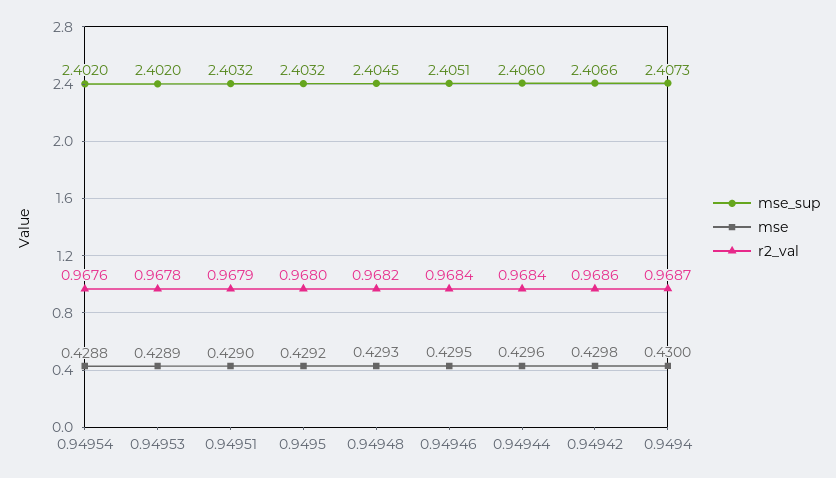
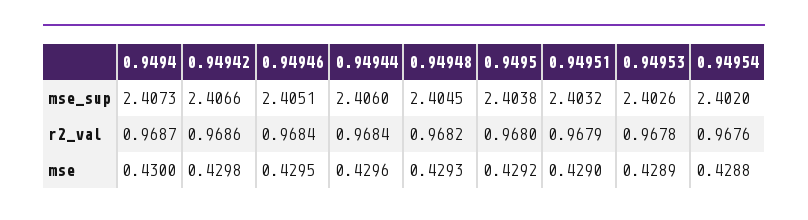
  {
    "mse_sup": {
      "0.94954": 2.402,
-     "0.94953": 2.402,
+     "0.94953": 2.4026,
      "0.94951": 2.4032,
-     "0.9495": 2.4032,
+     "0.9495": 2.4038,
      "0.94948": 2.4045,
      "0.94946": 2.4051,
      "0.94944": 2.406,
      "0.94942": 2.4066,
      "0.9494": 2.4073
    },
    "mse": {
      "0.94954": 0.4288,
      "0.94953": 0.4289,
      "0.94951": 0.429,
      "0.9495": 0.4292,
      "0.94948": 0.4293,
      "0.94946": 0.4295,
      "0.94944": 0.4296,
      "0.94942": 0.4298,
      "0.9494": 0.43
    },
    "r2_val": {
      "0.94954": 0.9676,
      "0.94953": 0.9678,
      "0.94951": 0.9679,
      "0.9495": 0.968,
      "0.94948": 0.9682,
      "0.94946": 0.9684,
      "0.94944": 0.9684,
      "0.94942": 0.9686,
      "0.9494": 0.9687
    }
  }

